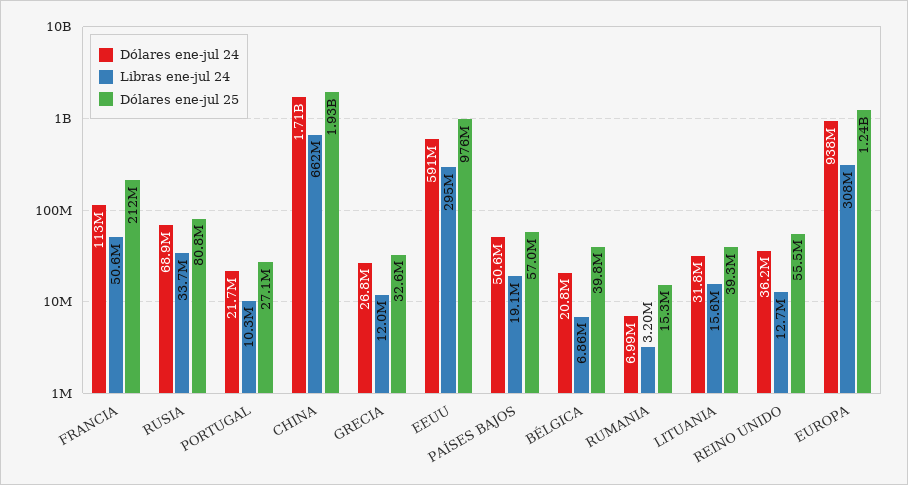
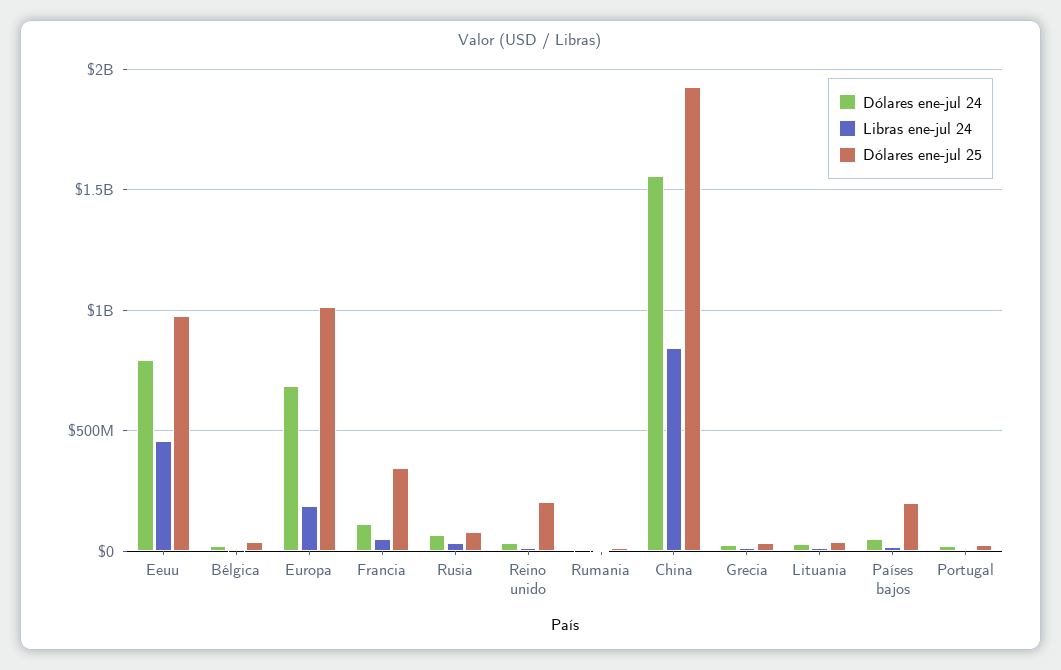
  {
    "Dólares ene-jul 24": {
      "FRANCIA": 113000000,
      "RUSIA": 68900000,
      "PORTUGAL": 21700000,
-     "CHINA": 1710000000,
+     "CHINA": 1550000000,
      "GRECIA": 26800000,
-     "EEUU": 591000000,
+     "EEUU": 800000000,
      "PAÍSES BAJOS": 50600000,
      "BÉLGICA": 20800000,
      "RUMANIA": 6990000,
      "LITUANIA": 31800000,
      "REINO UNIDO": 36200000,
-     "EUROPA": 938000000
+     "EUROPA": 700000000
    },
    "Libras ene-jul 24": {
      "FRANCIA": 50600000,
      "RUSIA": 33700000,
      "PORTUGAL": 10300000,
-     "CHINA": 662000000,
+     "CHINA": 850000000,
      "GRECIA": 12000000,
-     "EEUU": 295000000,
+     "EEUU": 450000000,
      "PAÍSES BAJOS": 19100000,
      "BÉLGICA": 6860000,
      "RUMANIA": 3200000,
      "LITUANIA": 15600000,
      "REINO UNIDO": 12700000,
-     "EUROPA": 308000000
+     "EUROPA": 200000000
    },
    "Dólares ene-jul 25": {
-     "FRANCIA": 212000000,
+     "FRANCIA": 350000000,
      "RUSIA": 80800000,
      "PORTUGAL": 27100000,
      "CHINA": 1930000000,
      "GRECIA": 32600000,
      "EEUU": 976000000,
-     "PAÍSES BAJOS": 57000000,
+     "PAÍSES BAJOS": 200000000,
      "BÉLGICA": 39800000,
      "RUMANIA": 15300000,
      "LITUANIA": 39300000,
-     "REINO UNIDO": 55500000,
+     "REINO UNIDO": 200000000,
-     "EUROPA": 1240000000
+     "EUROPA": 1000000000
    }
  }

